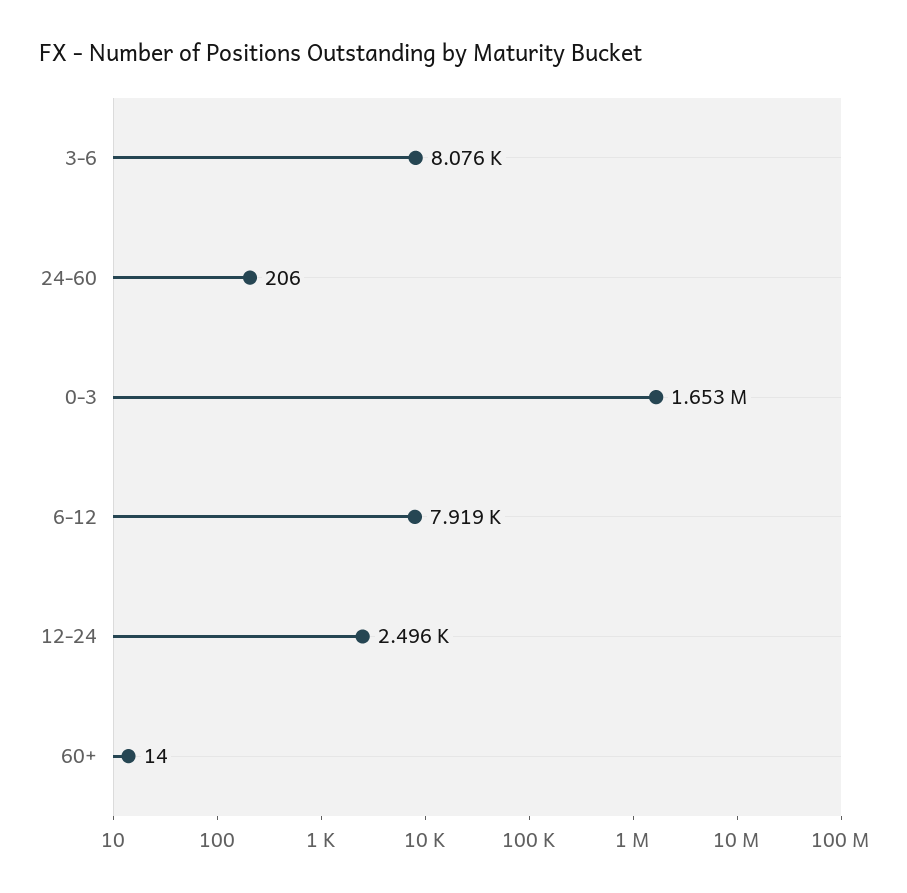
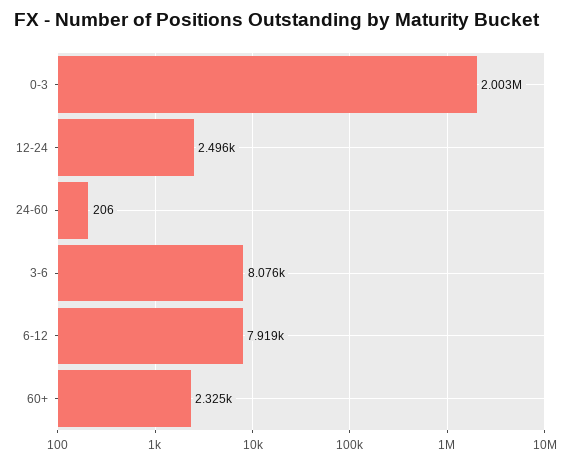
  {
    "3-6": 8076,
    "24-60": 206,
-   "0-3": 1653000,
+   "0-3": 2003000,
    "6-12": 7919,
    "12-24": 2496,
-   "60+": 14
+   "60+": 2325
  }

